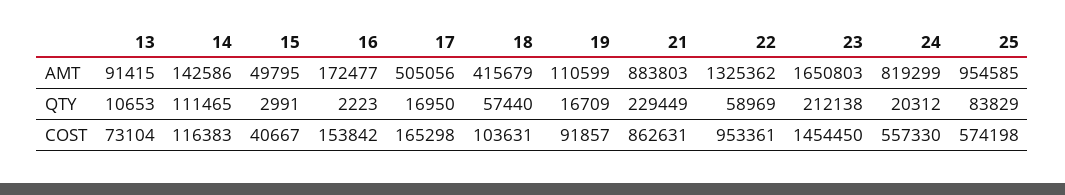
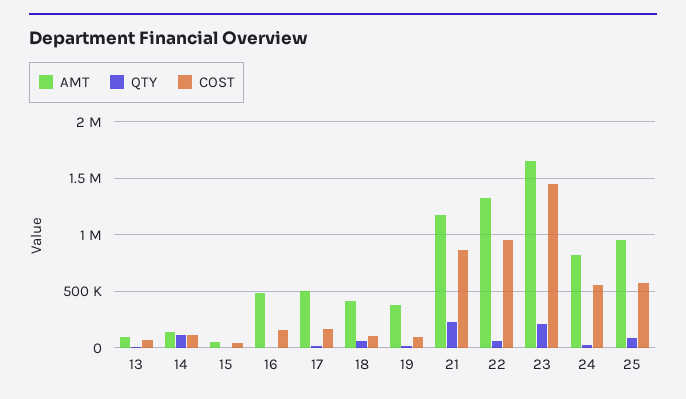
  {
    "AMT": {
      "13": 91415,
      "14": 142586,
      "15": 49795,
-     "16": 172477,
+     "16": 500000,
      "17": 505056,
      "18": 415679,
-     "19": 110599,
+     "19": 400000,
-     "21": 883803,
+     "21": 1200000,
      "22": 1325362,
      "23": 1650803,
      "24": 819299,
      "25": 954585
    },
    "QTY": {
      "13": 10653,
      "14": 111465,
      "15": 2991,
      "16": 2223,
      "17": 16950,
      "18": 57440,
      "19": 16709,
      "21": 229449,
      "22": 58969,
      "23": 212138,
      "24": 20312,
      "25": 83829
    },
    "COST": {
      "13": 73104,
      "14": 116383,
      "15": 40667,
      "16": 153842,
      "17": 165298,
      "18": 103631,
      "19": 91857,
      "21": 862631,
      "22": 953361,
      "23": 1454450,
      "24": 557330,
      "25": 574198
    }
  }

